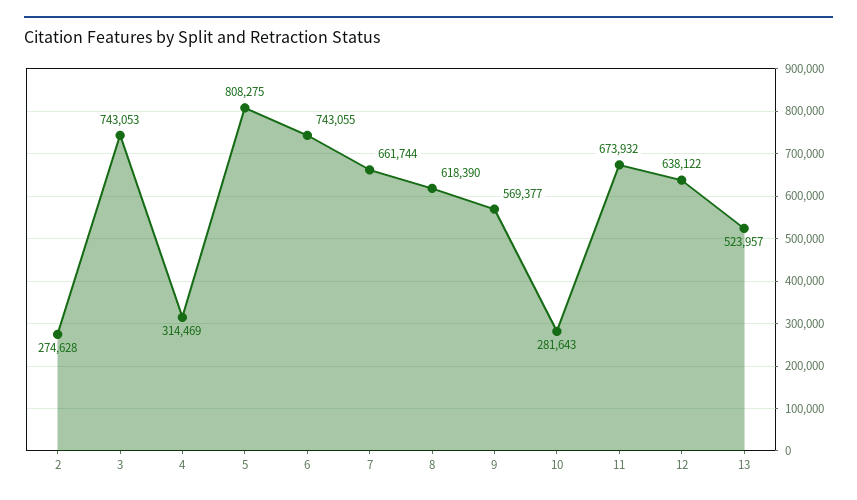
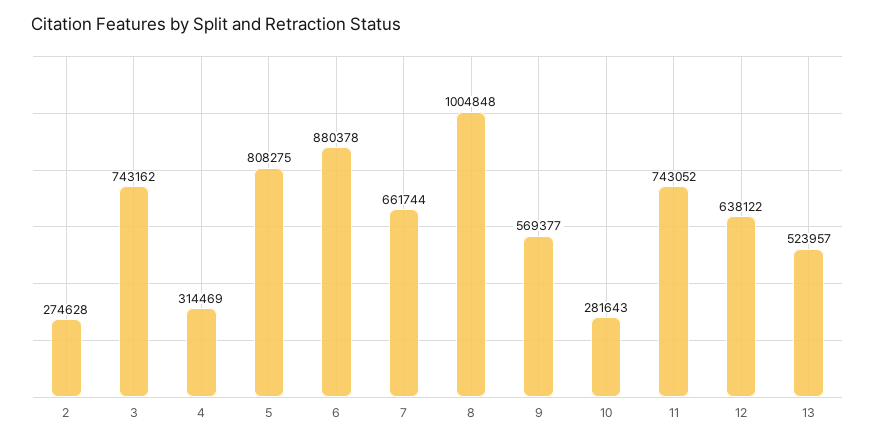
  {
    "2": 274628,
-   "3": 743053,
+   "3": 743162,
    "4": 314469,
    "5": 808275,
-   "6": 743055,
+   "6": 880378,
    "7": 661744,
-   "8": 618390,
+   "8": 1004848,
    "9": 569377,
    "10": 281643,
-   "11": 673932,
+   "11": 743052,
    "12": 638122,
    "13": 523957
  }

